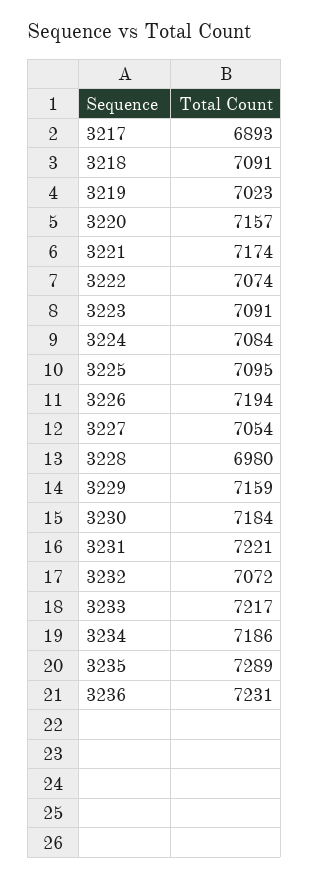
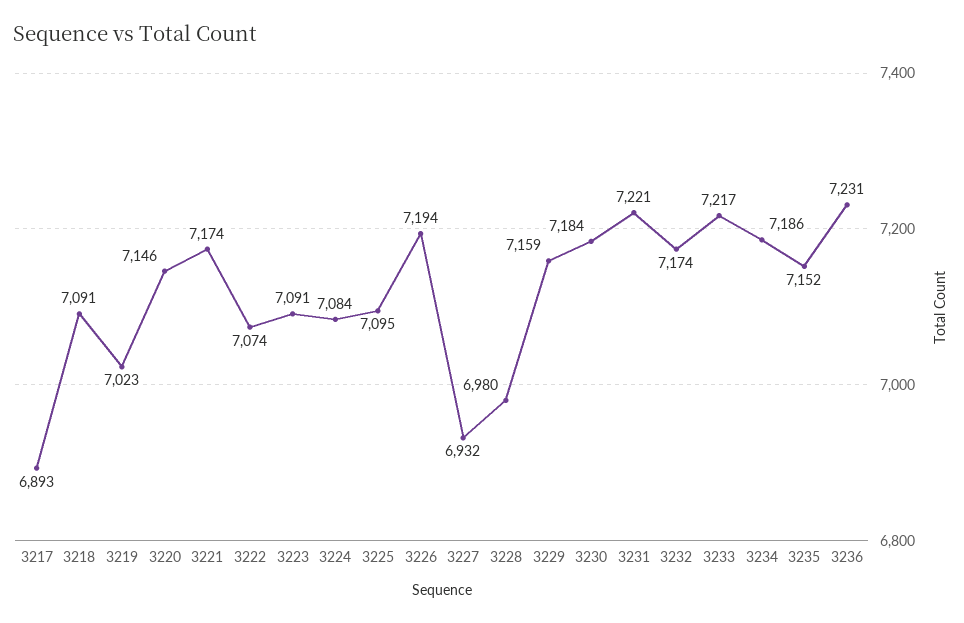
  {
    "3217": 6893,
    "3218": 7091,
    "3219": 7023,
-   "3220": 7157,
+   "3220": 7146,
    "3221": 7174,
    "3222": 7074,
    "3223": 7091,
    "3224": 7084,
    "3225": 7095,
    "3226": 7194,
-   "3227": 7054,
+   "3227": 6932,
    "3228": 6980,
    "3229": 7159,
    "3230": 7184,
    "3231": 7221,
-   "3232": 7072,
+   "3232": 7174,
    "3233": 7217,
    "3234": 7186,
-   "3235": 7289,
+   "3235": 7152,
    "3236": 7231
  }

